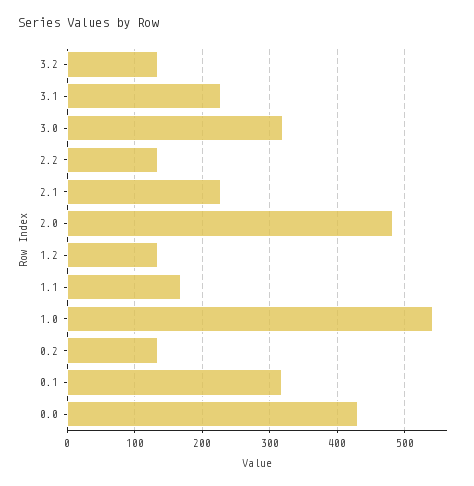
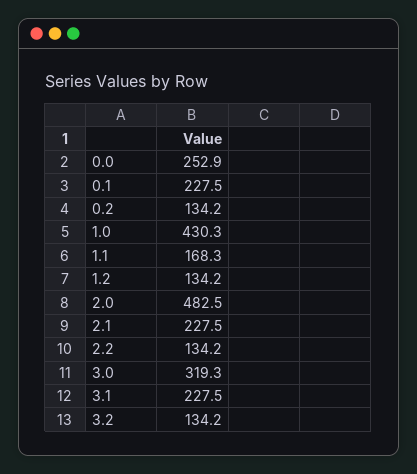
  {
    "3.2": 134.2,
    "3.1": 227.5,
    "3.0": 319.3,
    "2.2": 134.2,
    "2.1": 227.5,
    "2.0": 482.5,
    "1.2": 134.2,
    "1.1": 168.3,
-   "1.0": 540,
+   "1.0": 430.3,
    "0.2": 134.2,
-   "0.1": 320,
+   "0.1": 227.5,
-   "0.0": 430
+   "0.0": 252.9
  }

